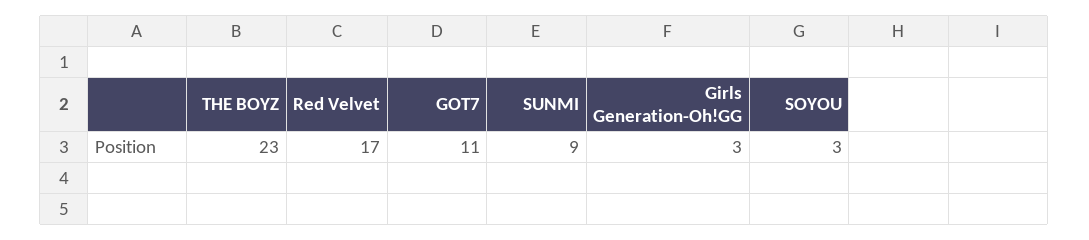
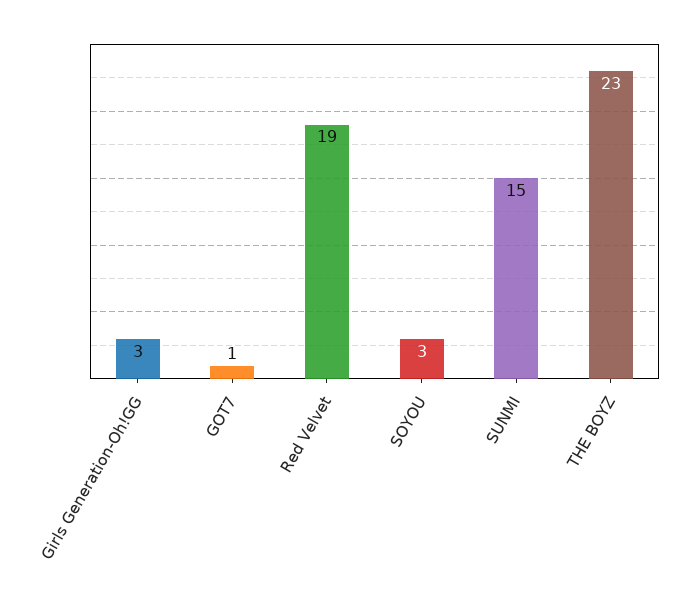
  {
    "THE BOYZ": 23,
-   "Red Velvet": 17,
+   "Red Velvet": 19,
-   "GOT7": 11,
+   "GOT7": 1,
-   "SUNMI": 9,
+   "SUNMI": 15,
    "Girls Generation-Oh!GG": 3,
    "SOYOU": 3
  }

